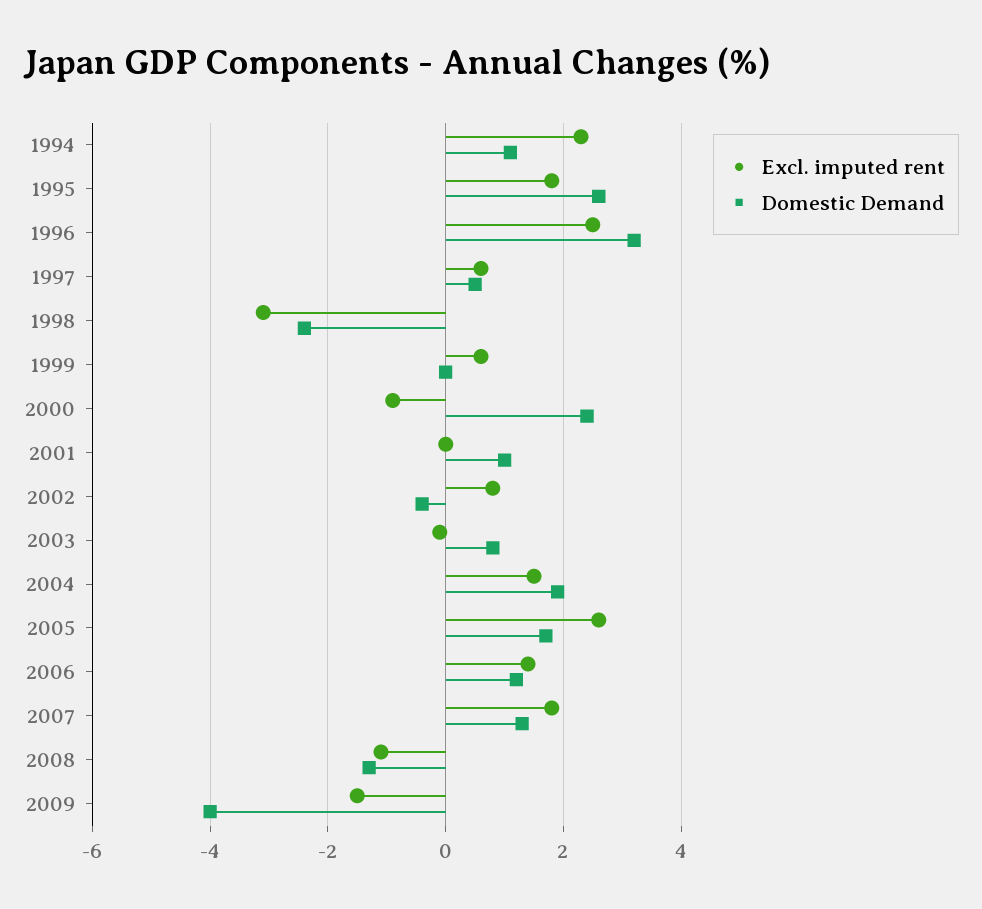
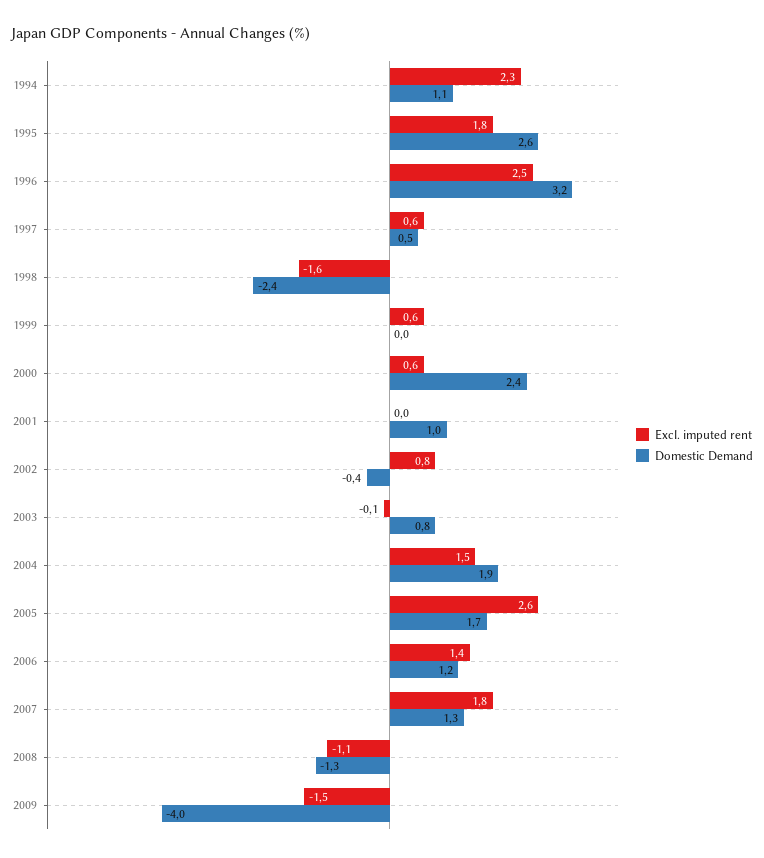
  {
    "Excl. imputed rent": {
      "1994": 2.3,
      "1995": 1.8,
      "1996": 2.5,
      "1997": 0.6,
-     "1998": -3,
+     "1998": -1.6,
      "1999": 0.6,
-     "2000": -1,
+     "2000": 0.6,
      "2001": 0,
      "2002": 0.8,
      "2003": -0.1,
      "2004": 1.5,
      "2005": 2.6,
      "2006": 1.4,
      "2007": 1.8,
      "2008": -1.1,
      "2009": -1.5
    },
    "Domestic Demand": {
      "1994": 1.1,
      "1995": 2.6,
      "1996": 3.2,
      "1997": 0.5,
      "1998": -2.4,
      "1999": 0,
      "2000": 2.4,
      "2001": 1,
      "2002": -0.4,
      "2003": 0.8,
      "2004": 1.9,
      "2005": 1.7,
      "2006": 1.2,
      "2007": 1.3,
      "2008": -1.3,
      "2009": -4
    }
  }

